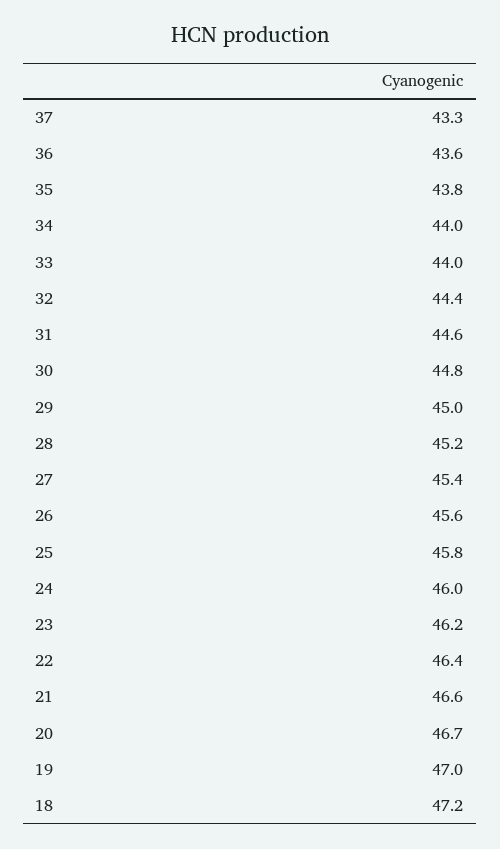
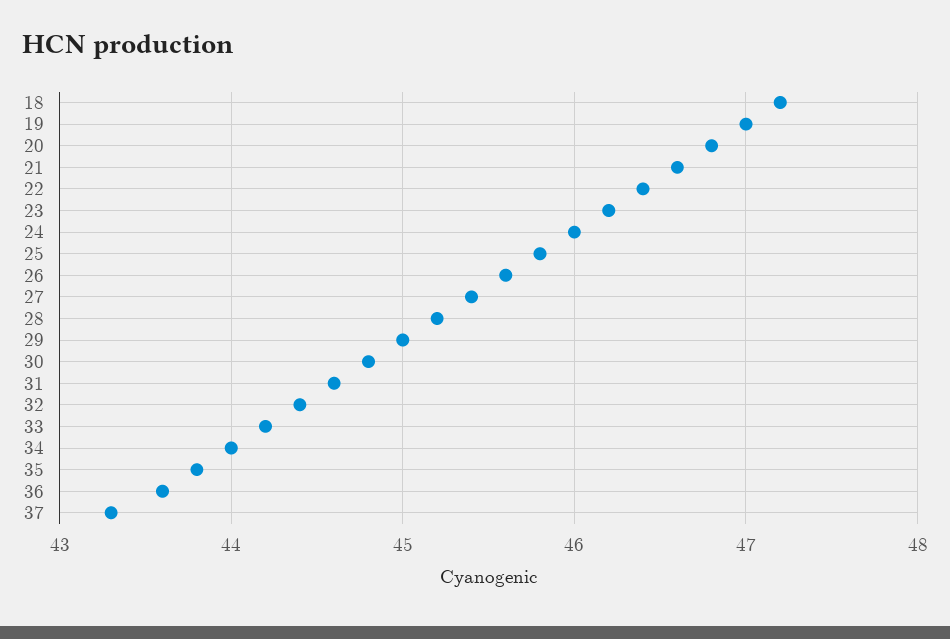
  {
    "37": 43.3,
    "36": 43.6,
    "35": 43.8,
    "34": 44,
-   "33": 44,
+   "33": 44.2,
    "32": 44.4,
    "31": 44.6,
    "30": 44.8,
    "29": 45,
    "28": 45.2,
    "27": 45.4,
    "26": 45.6,
    "25": 45.8,
    "24": 46,
    "23": 46.2,
    "22": 46.4,
    "21": 46.6,
-   "20": 46.7,
+   "20": 46.8,
    "19": 47,
    "18": 47.2
  }

